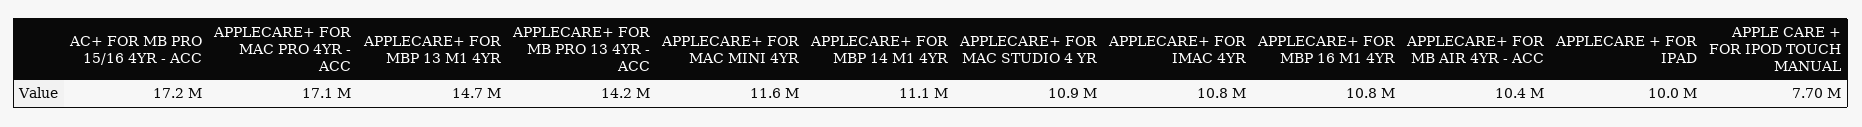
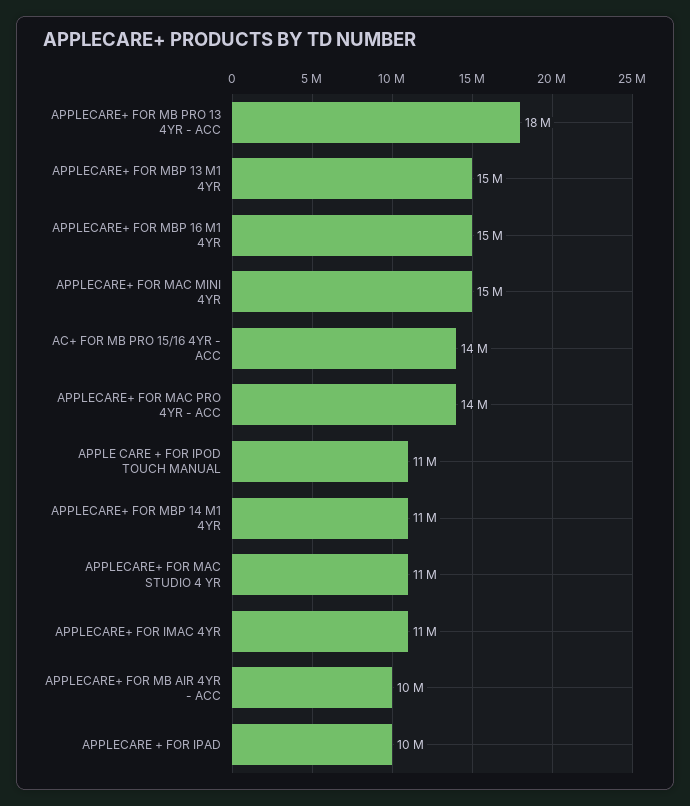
  {
-   "AC+ FOR MB PRO 15/16 4YR - ACC": 17200000,
+   "AC+ FOR MB PRO 15/16 4YR - ACC": 14000000,
-   "APPLECARE+ FOR MAC PRO 4YR - ACC": 17100000,
+   "APPLECARE+ FOR MAC PRO 4YR - ACC": 14000000,
    "APPLECARE+ FOR MBP 13 M1 4YR": 14700000,
-   "APPLECARE+ FOR MB PRO 13 4YR - ACC": 14200000,
+   "APPLECARE+ FOR MB PRO 13 4YR - ACC": 18000000,
-   "APPLECARE+ FOR MAC MINI 4YR": 11600000,
+   "APPLECARE+ FOR MAC MINI 4YR": 15000000,
    "APPLECARE+ FOR MBP 14 M1 4YR": 11100000,
    "APPLECARE+ FOR MAC STUDIO 4 YR": 10900000,
    "APPLECARE+ FOR IMAC 4YR": 10800000,
-   "APPLECARE+ FOR MBP 16 M1 4YR": 10800000,
+   "APPLECARE+ FOR MBP 16 M1 4YR": 15000000,
    "APPLECARE+ FOR MB AIR 4YR - ACC": 10400000,
    "APPLECARE + FOR IPAD": 10000000,
-   "APPLE CARE + FOR IPOD TOUCH MANUAL": 7700000
+   "APPLE CARE + FOR IPOD TOUCH MANUAL": 11000000
  }

